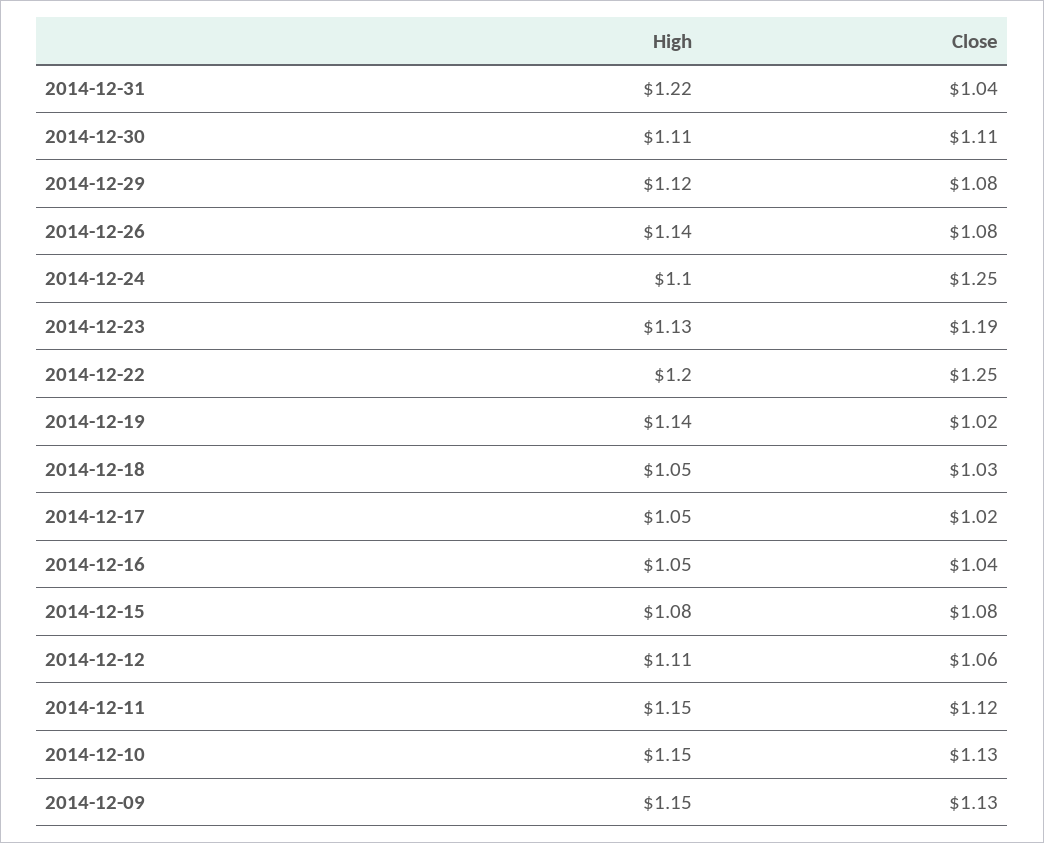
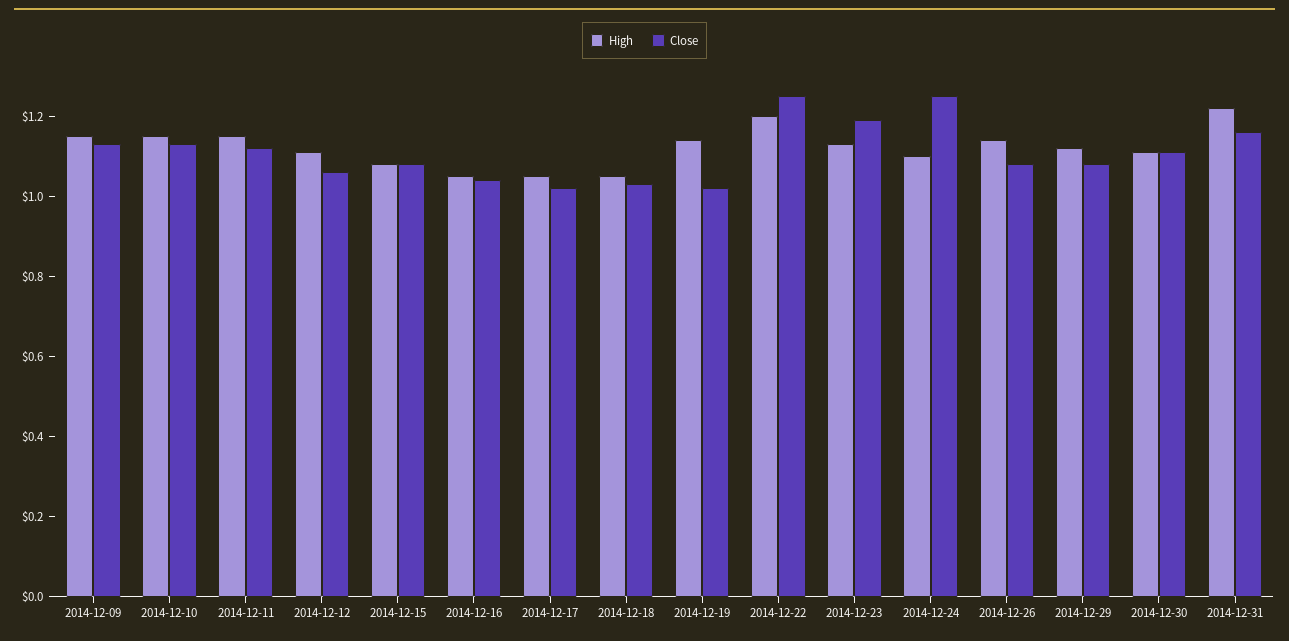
  {
    "High": {
      "2014-12-31": 1.22,
      "2014-12-30": 1.11,
      "2014-12-29": 1.12,
      "2014-12-26": 1.14,
      "2014-12-24": 1.1,
      "2014-12-23": 1.13,
      "2014-12-22": 1.2,
      "2014-12-19": 1.14,
      "2014-12-18": 1.05,
      "2014-12-17": 1.05,
      "2014-12-16": 1.05,
      "2014-12-15": 1.08,
      "2014-12-12": 1.11,
      "2014-12-11": 1.15,
      "2014-12-10": 1.15,
      "2014-12-09": 1.15
    },
    "Close": {
-     "2014-12-31": 1.04,
+     "2014-12-31": 1.15,
      "2014-12-30": 1.11,
      "2014-12-29": 1.08,
      "2014-12-26": 1.08,
      "2014-12-24": 1.25,
      "2014-12-23": 1.19,
      "2014-12-22": 1.25,
      "2014-12-19": 1.02,
      "2014-12-18": 1.03,
      "2014-12-17": 1.02,
      "2014-12-16": 1.04,
      "2014-12-15": 1.08,
      "2014-12-12": 1.06,
      "2014-12-11": 1.12,
      "2014-12-10": 1.13,
      "2014-12-09": 1.13
    }
  }

